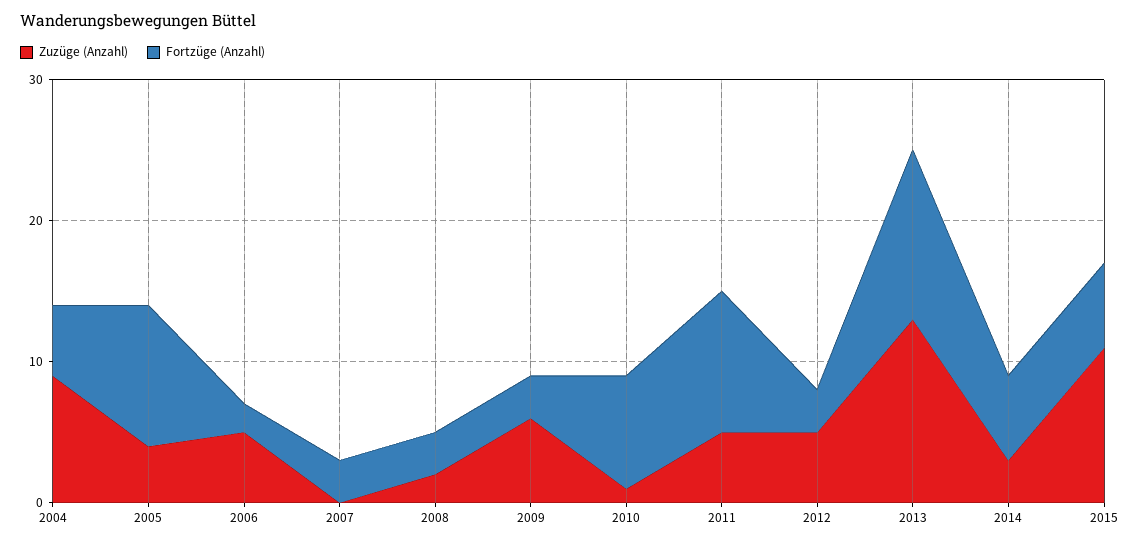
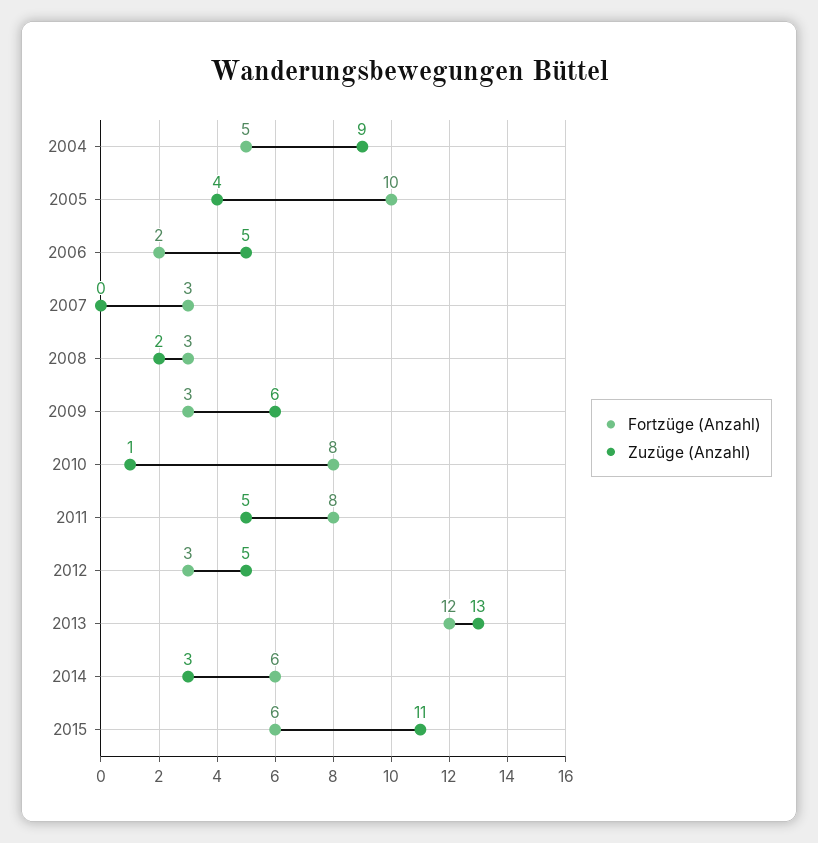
  {
    "Zuzüge (Anzahl)": {
      "2004": 9,
      "2005": 4,
      "2006": 5,
      "2007": 0,
      "2008": 2,
      "2009": 6,
      "2010": 1,
      "2011": 5,
      "2012": 5,
      "2013": 13,
      "2014": 3,
      "2015": 11
    },
    "Fortzüge (Anzahl)": {
      "2004": 5,
      "2005": 10,
      "2006": 2,
      "2007": 3,
      "2008": 3,
      "2009": 3,
      "2010": 8,
-     "2011": 10,
+     "2011": 8,
      "2012": 3,
      "2013": 12,
      "2014": 6,
      "2015": 6
    }
  }

